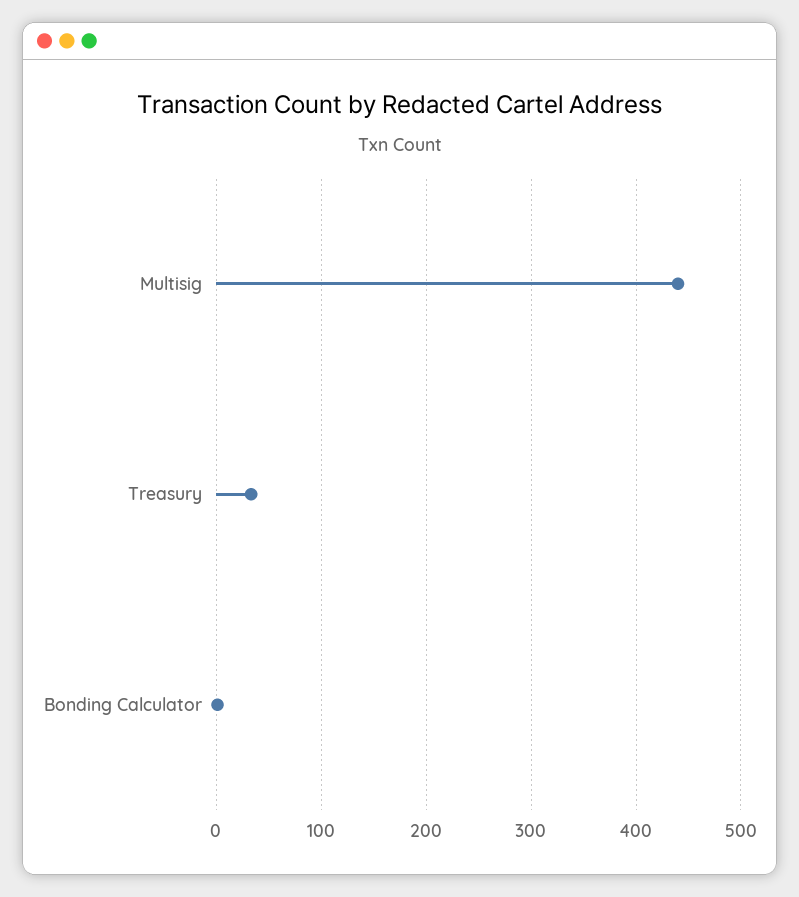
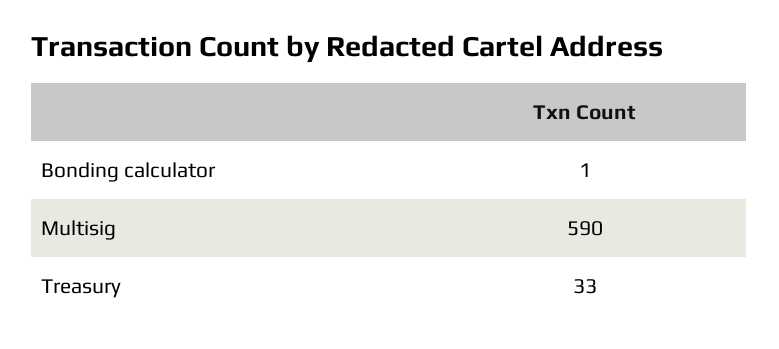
  {
-   "Multisig": 440,
+   "Multisig": 590,
    "Treasury": 33,
    "Bonding Calculator": 1
  }

